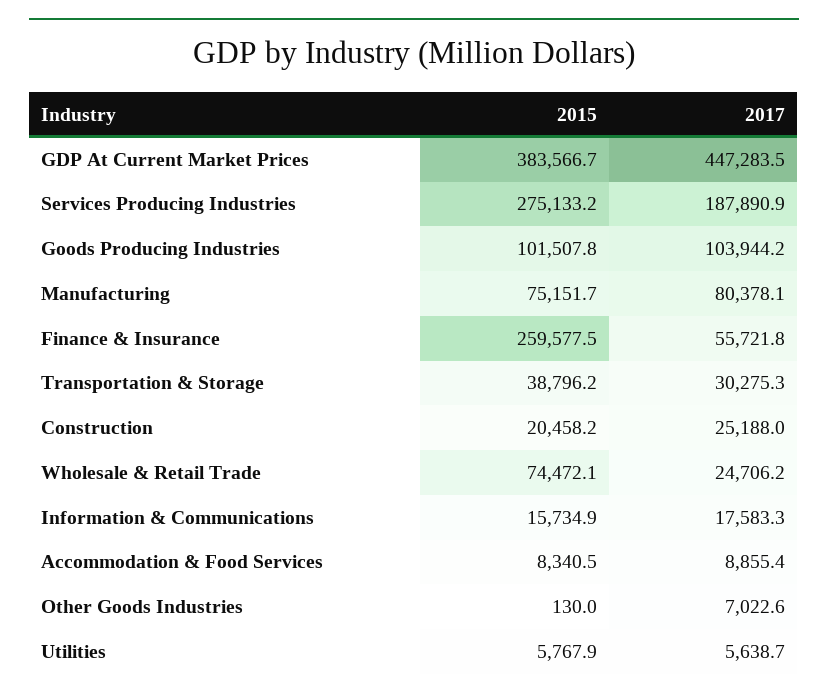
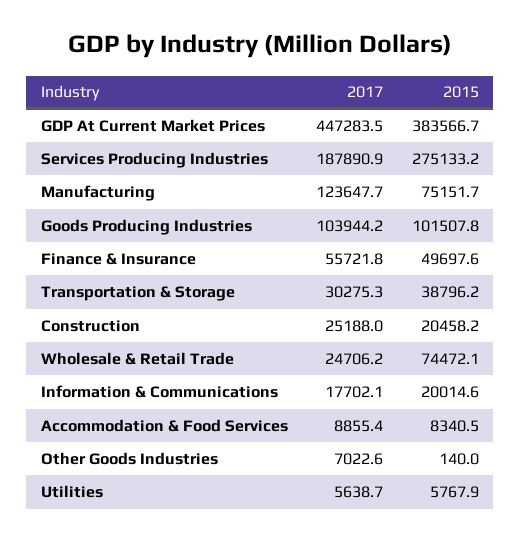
  {
    "2015": {
      "GDP At Current Market Prices": 383566.7,
      "Services Producing Industries": 275133.2,
      "Goods Producing Industries": 101507.8,
      "Manufacturing": 75151.7,
-     "Finance & Insurance": 259577.5,
+     "Finance & Insurance": 49697.6,
      "Transportation & Storage": 38796.2,
      "Construction": 20458.2,
      "Wholesale & Retail Trade": 74472.1,
-     "Information & Communications": 15734.9,
+     "Information & Communications": 20014.6,
      "Accommodation & Food Services": 8340.5,
-     "Other Goods Industries": 130,
+     "Other Goods Industries": 140,
      "Utilities": 5767.9
    },
    "2017": {
      "GDP At Current Market Prices": 447283.5,
      "Services Producing Industries": 187890.9,
      "Goods Producing Industries": 103944.2,
-     "Manufacturing": 80378.1,
+     "Manufacturing": 123647.7,
      "Finance & Insurance": 55721.8,
      "Transportation & Storage": 30275.3,
      "Construction": 25188,
      "Wholesale & Retail Trade": 24706.2,
-     "Information & Communications": 17583.3,
+     "Information & Communications": 17702.1,
      "Accommodation & Food Services": 8855.4,
      "Other Goods Industries": 7022.6,
      "Utilities": 5638.7
    }
  }

